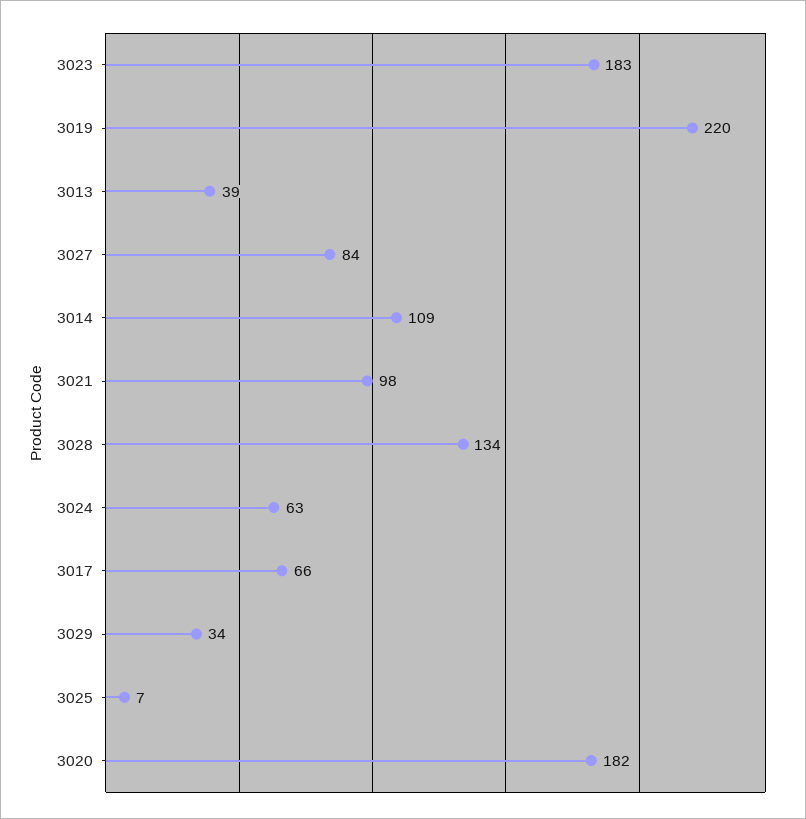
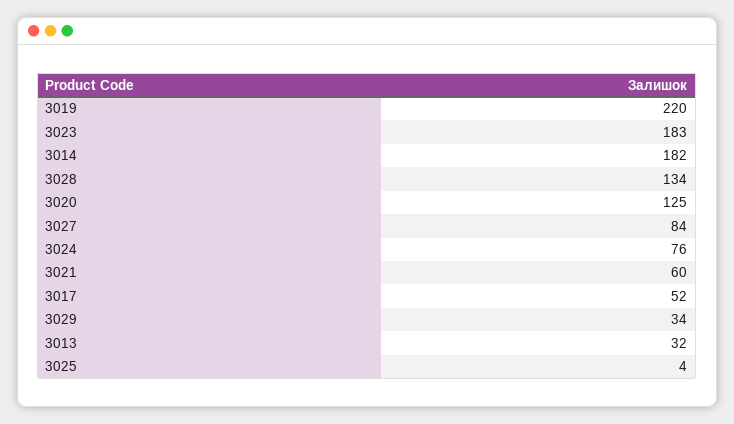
  {
    "3023": 183,
    "3019": 220,
-   "3013": 39,
+   "3013": 32,
    "3027": 84,
-   "3014": 109,
+   "3014": 182,
-   "3021": 98,
+   "3021": 60,
    "3028": 134,
-   "3024": 63,
+   "3024": 76,
-   "3017": 66,
+   "3017": 52,
    "3029": 34,
-   "3025": 7,
+   "3025": 4,
-   "3020": 182
+   "3020": 125
  }

